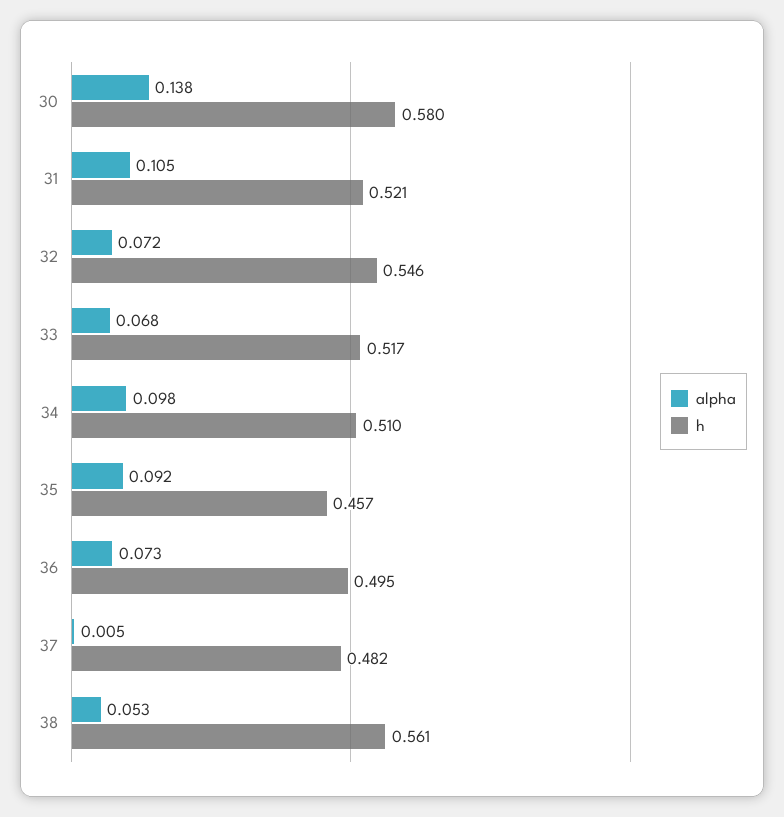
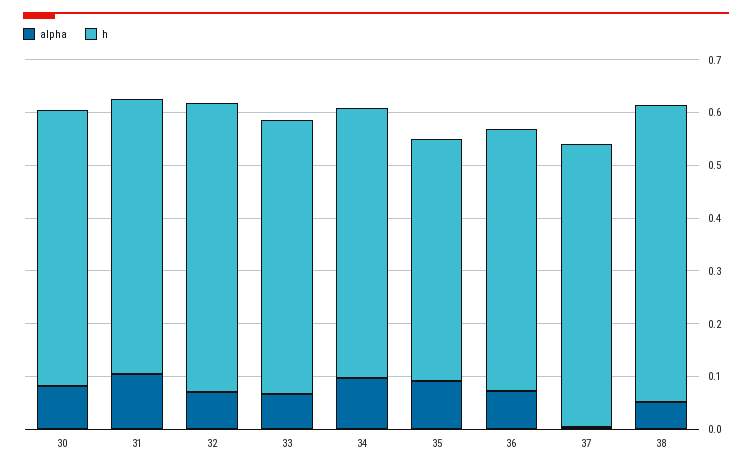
  {
    "alpha": {
-     "30": 0.138,
+     "30": 0.08,
      "31": 0.105,
      "32": 0.072,
      "33": 0.068,
      "34": 0.098,
      "35": 0.092,
      "36": 0.073,
      "37": 0.005,
      "38": 0.053
    },
    "h": {
-     "30": 0.58,
+     "30": 0.52,
      "31": 0.521,
      "32": 0.546,
      "33": 0.517,
      "34": 0.51,
      "35": 0.457,
      "36": 0.495,
-     "37": 0.482,
+     "37": 0.54,
      "38": 0.561
    }
  }

